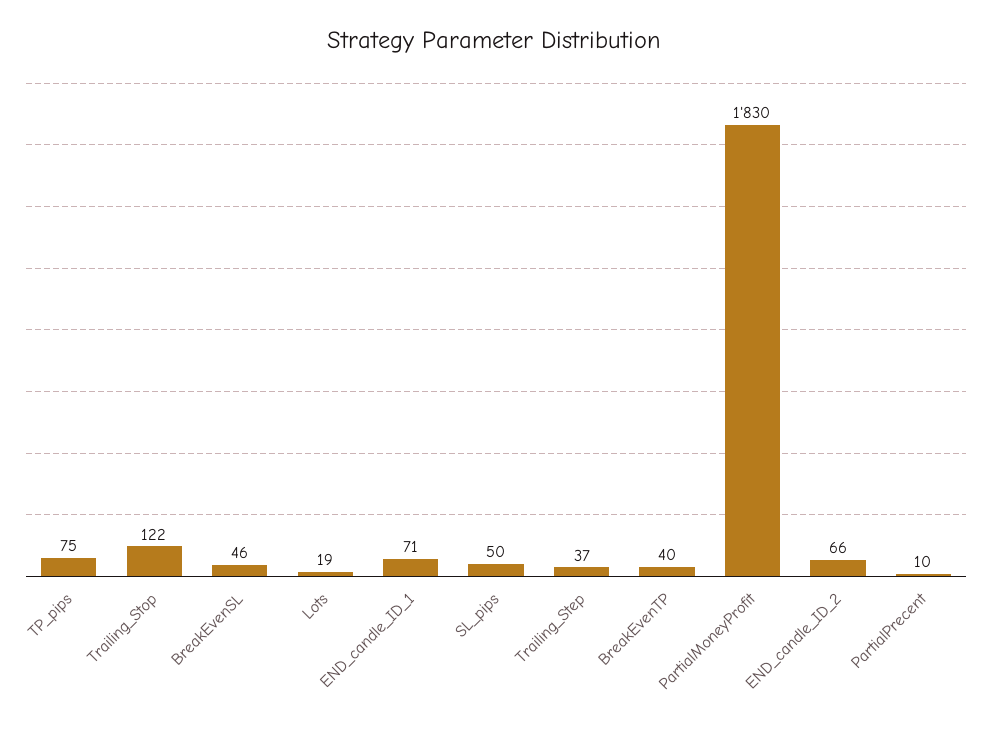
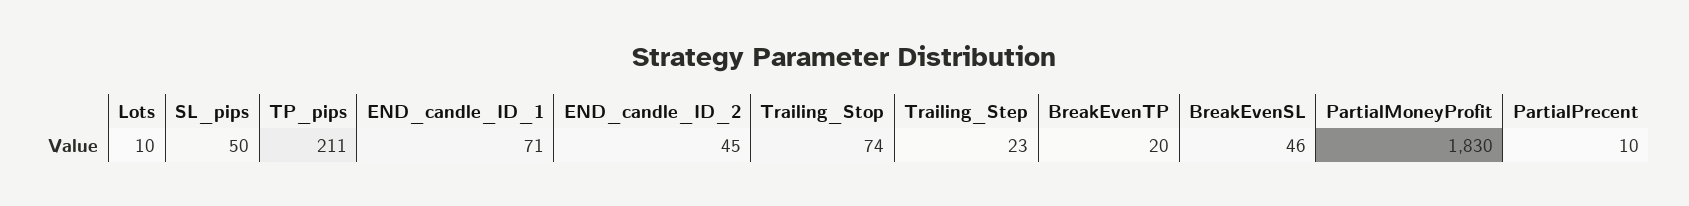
  {
-   "TP_pips": 75,
+   "TP_pips": 211,
-   "Trailing_Stop": 122,
+   "Trailing_Stop": 74,
    "BreakEvenSL": 46,
-   "Lots": 19,
+   "Lots": 10,
    "END_candle_ID_1": 71,
    "SL_pips": 50,
-   "Trailing_Step": 37,
+   "Trailing_Step": 23,
-   "BreakEvenTP": 40,
+   "BreakEvenTP": 20,
    "PartialMoneyProfit": 1830,
-   "END_candle_ID_2": 66,
+   "END_candle_ID_2": 45,
    "PartialPrecent": 10
  }

